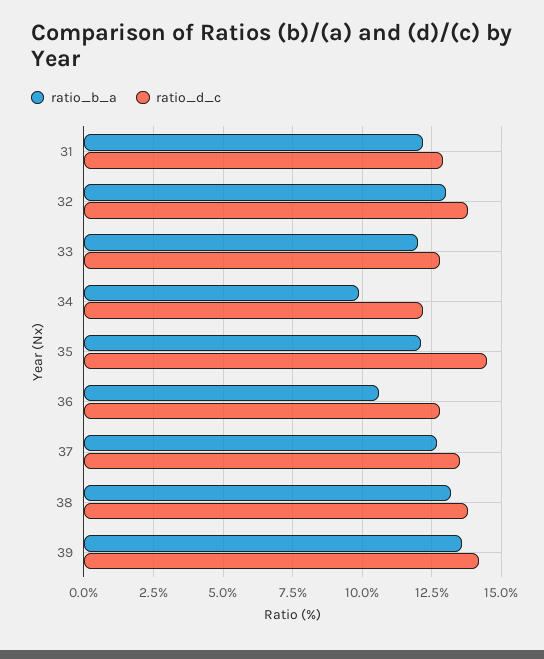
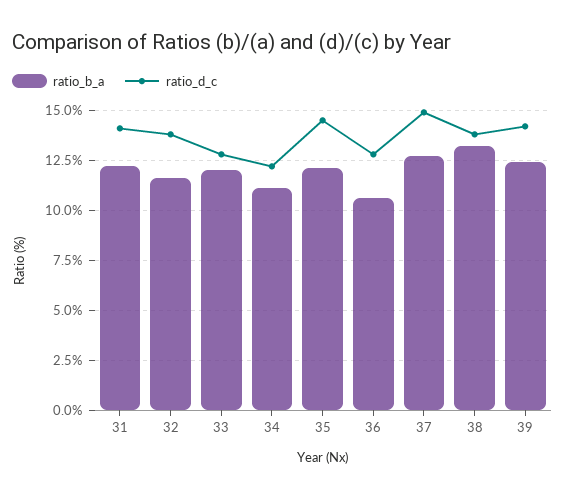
  {
    "ratio_b_a": {
      "31": 12,
-     "32": 13,
+     "32": 11.5,
      "33": 12,
-     "34": 10,
+     "34": 11,
      "35": 12,
      "36": 10.5,
      "37": 12.5,
      "38": 13,
-     "39": 13.5
+     "39": 12.5
    },
    "ratio_d_c": {
-     "31": 13,
+     "31": 14,
      "32": 14,
      "33": 13,
      "34": 12,
      "35": 14.5,
      "36": 13,
-     "37": 13.5,
+     "37": 15,
      "38": 14,
      "39": 14
    }
  }

